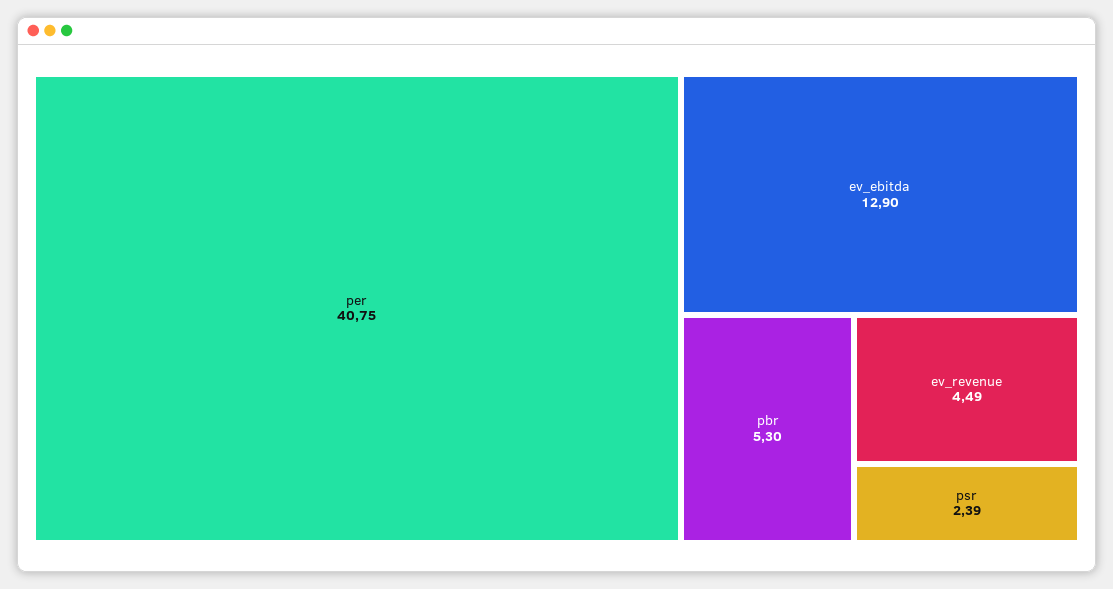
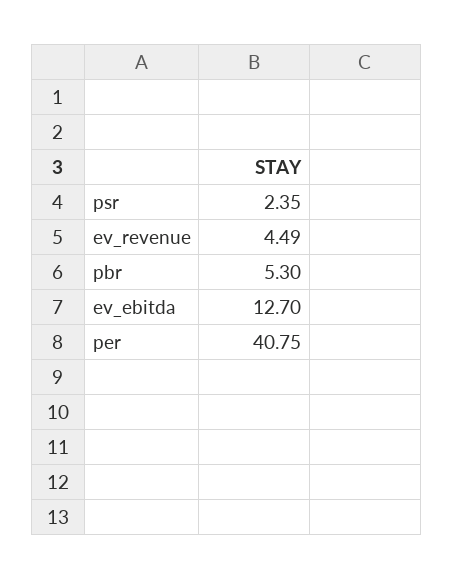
  {
    "per": 40.75,
-   "ev_ebitda": 12.9,
+   "ev_ebitda": 12.7,
    "pbr": 5.3,
    "ev_revenue": 4.49,
-   "psr": 2.39
+   "psr": 2.35
  }

